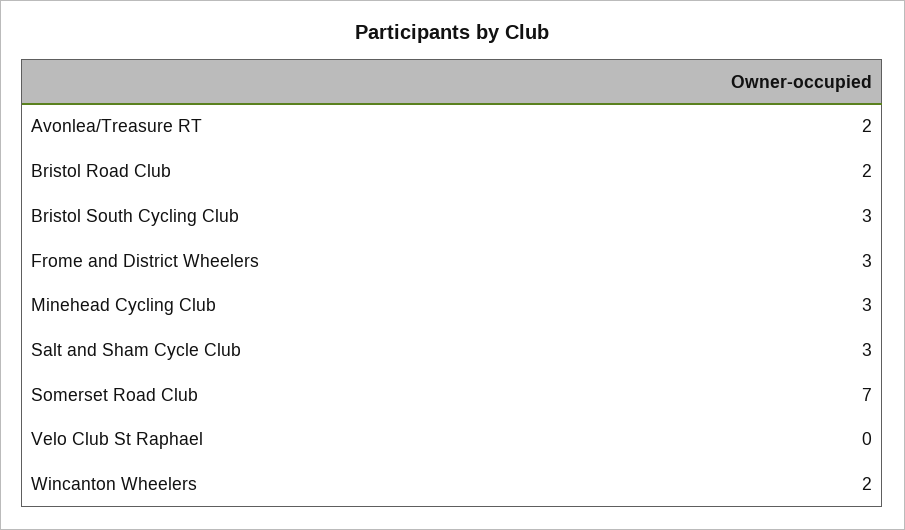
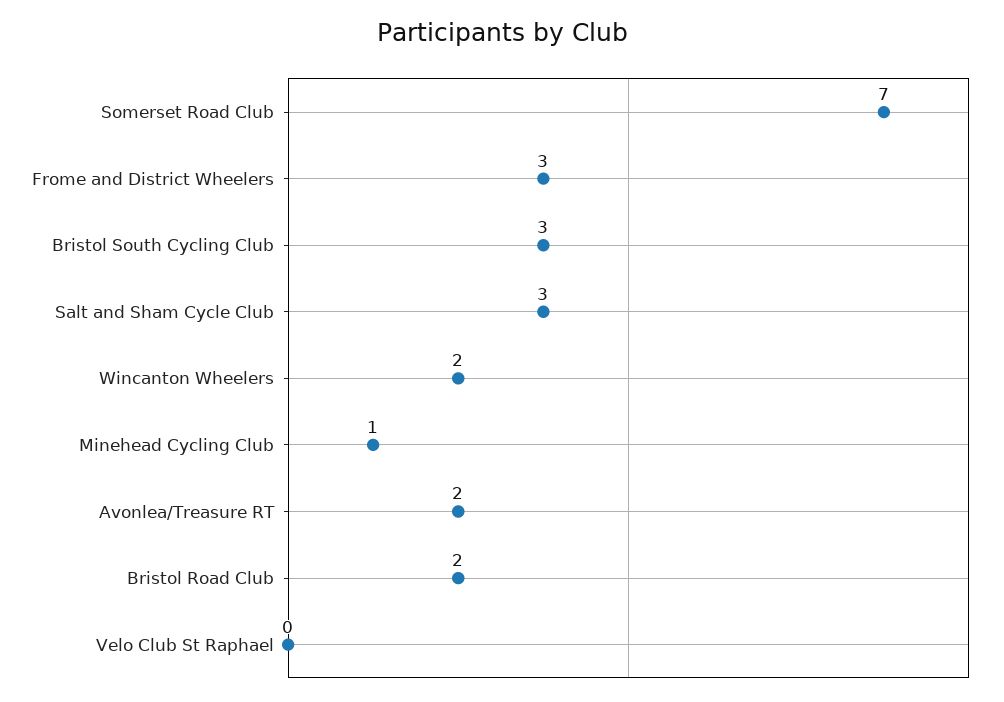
  {
    "Avonlea/Treasure RT": 2,
    "Bristol Road Club": 2,
    "Bristol South Cycling Club": 3,
    "Frome and District Wheelers": 3,
-   "Minehead Cycling Club": 3,
+   "Minehead Cycling Club": 1,
    "Salt and Sham Cycle Club": 3,
    "Somerset Road Club": 7,
    "Velo Club St Raphael": 0,
    "Wincanton Wheelers": 2
  }

